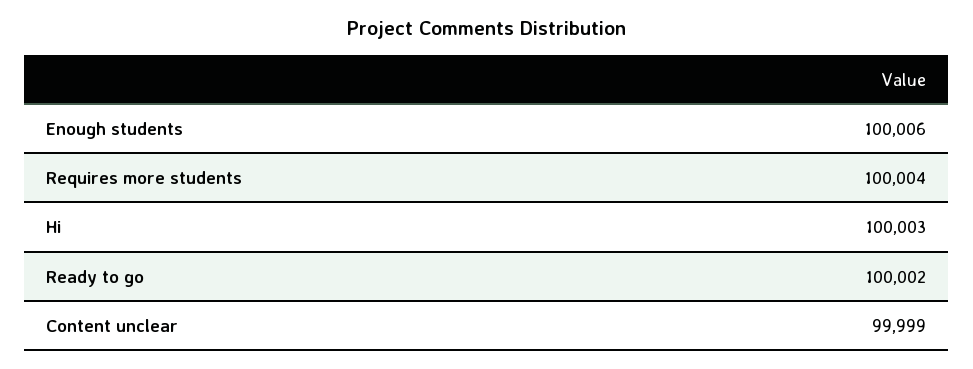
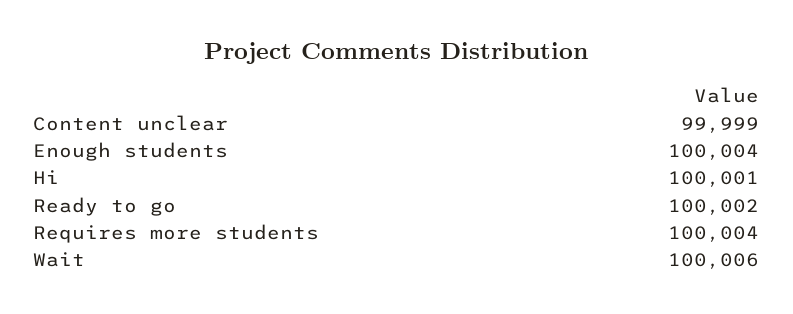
  {
-   "Enough students": 100006,
+   "Enough students": 100004,
    "Requires more students": 100004,
-   "Hi": 100003,
+   "Hi": 100001,
    "Ready to go": 100002,
-   "Content unclear": 99999
+   "Content unclear": 99999,
+   "Wait": 100006
  }

